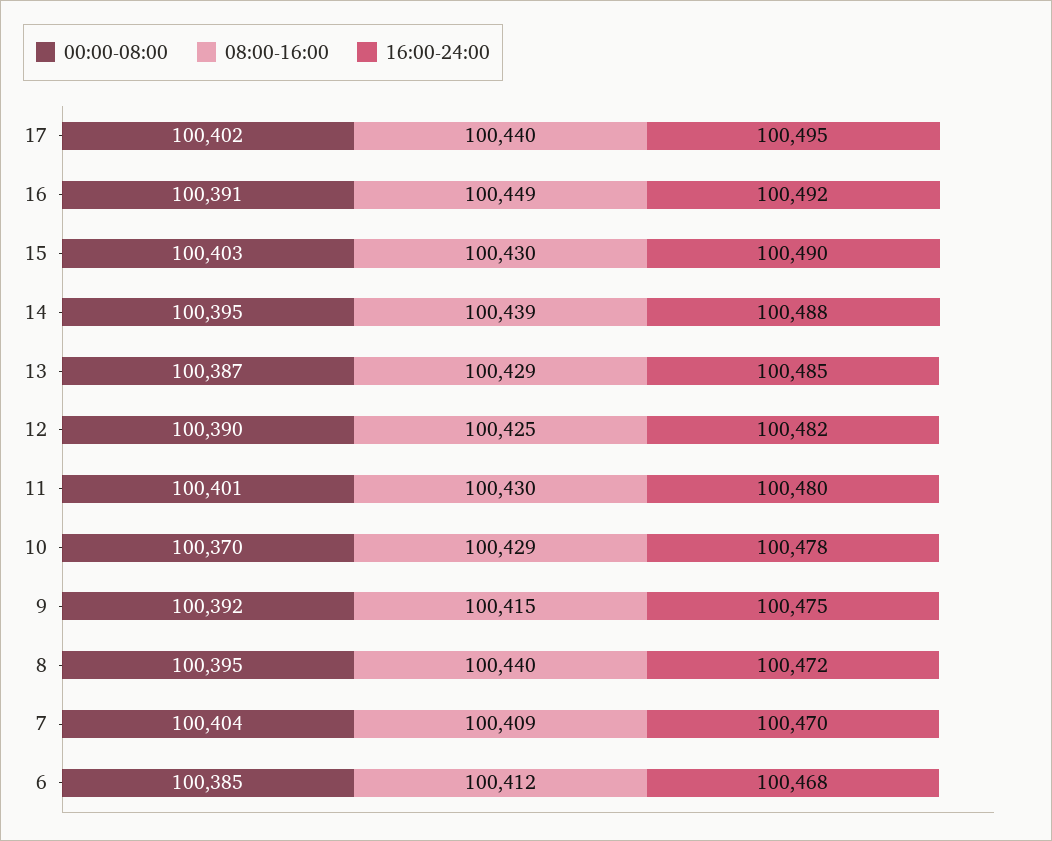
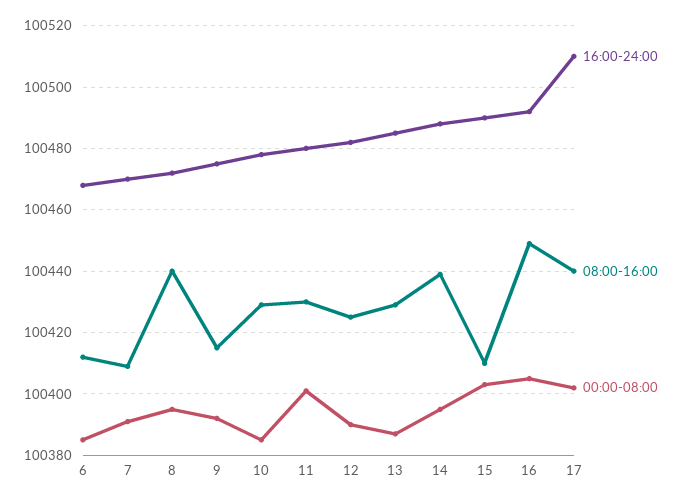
  {
    "00:00-08:00": {
      "17": 100402,
-     "16": 100391,
+     "16": 100405,
      "15": 100403,
      "14": 100395,
      "13": 100387,
      "12": 100390,
      "11": 100401,
-     "10": 100370,
+     "10": 100385,
      "9": 100392,
      "8": 100395,
-     "7": 100404,
+     "7": 100390,
      "6": 100385
    },
    "08:00-16:00": {
      "17": 100440,
      "16": 100449,
-     "15": 100430,
+     "15": 100410,
      "14": 100439,
      "13": 100429,
      "12": 100425,
      "11": 100430,
      "10": 100429,
      "9": 100415,
      "8": 100440,
      "7": 100409,
      "6": 100412
    },
    "16:00-24:00": {
-     "17": 100495,
+     "17": 100510,
      "16": 100492,
      "15": 100490,
      "14": 100488,
      "13": 100485,
      "12": 100482,
      "11": 100480,
      "10": 100478,
      "9": 100475,
      "8": 100472,
      "7": 100470,
      "6": 100468
    }
  }

